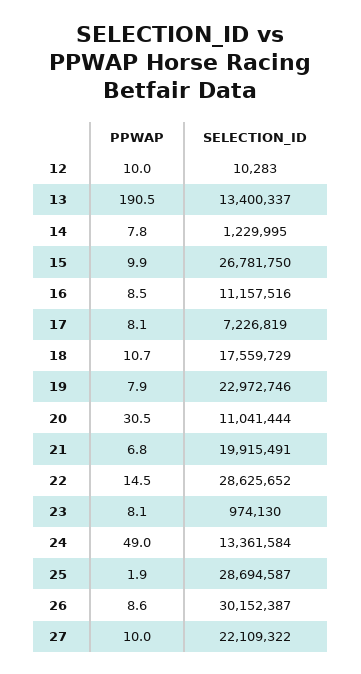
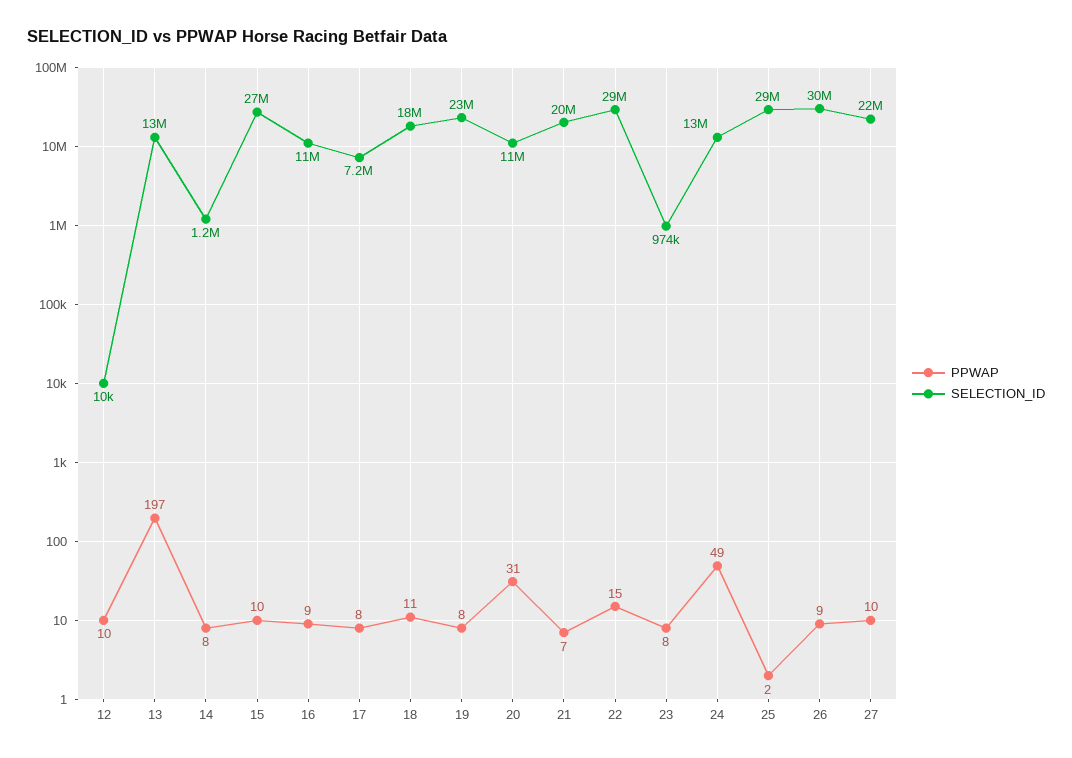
  {
    "PPWAP": {
      "12": 10,
-     "13": 190.5,
+     "13": 197,
      "14": 7.8,
      "15": 9.9,
      "16": 8.5,
      "17": 8.1,
      "18": 10.7,
      "19": 7.9,
      "20": 30.5,
      "21": 6.8,
      "22": 14.5,
      "23": 8.1,
      "24": 49,
      "25": 1.9,
      "26": 8.6,
      "27": 10
    },
    "SELECTION_ID": {
      "12": 10283,
      "13": 13400337,
      "14": 1229995,
      "15": 26781750,
      "16": 11157516,
      "17": 7226819,
      "18": 17559729,
      "19": 22972746,
      "20": 11041444,
      "21": 19915491,
      "22": 28625652,
      "23": 974130,
      "24": 13361584,
      "25": 28694587,
      "26": 30152387,
      "27": 22109322
    }
  }

